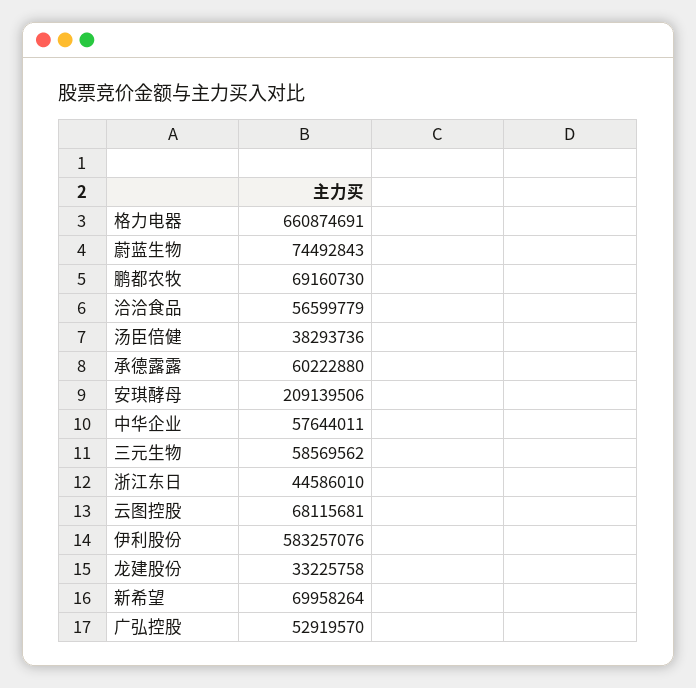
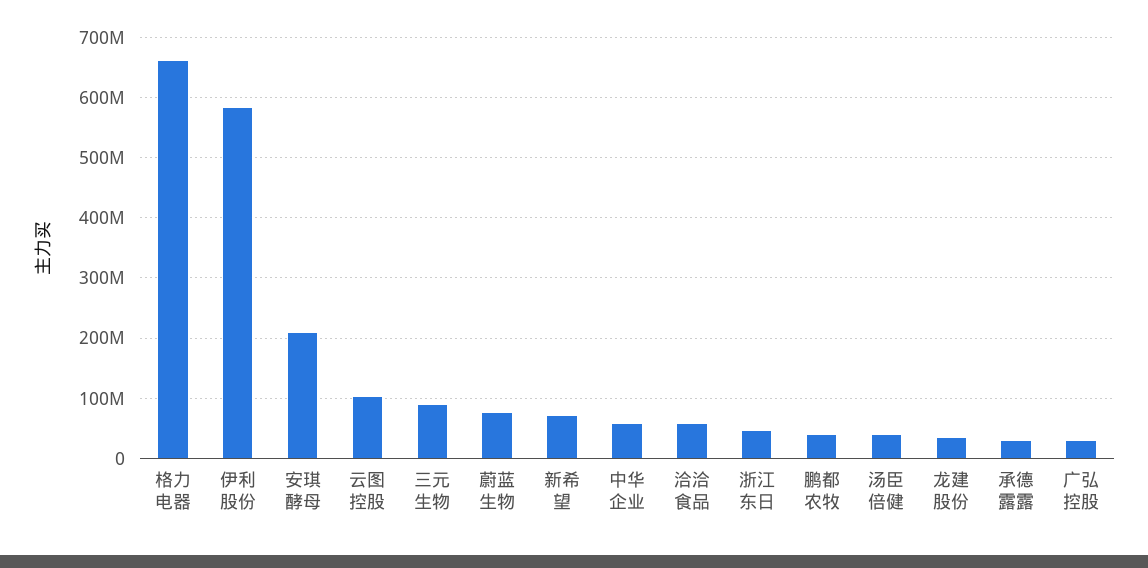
  {
    "格力电器": 660874691,
    "蔚蓝生物": 74492843,
-   "鹏都农牧": 69160730,
+   "鹏都农牧": 40000000,
    "洽洽食品": 56599779,
    "汤臣倍健": 38293736,
-   "承德露露": 60222880,
+   "承德露露": 30000000,
    "安琪酵母": 209139506,
    "中华企业": 57644011,
-   "三元生物": 58569562,
+   "三元生物": 90000000,
    "浙江东日": 44586010,
-   "云图控股": 68115681,
+   "云图控股": 100000000,
    "伊利股份": 583257076,
    "龙建股份": 33225758,
    "新希望": 69958264,
-   "广弘控股": 52919570
+   "广弘控股": 30000000
  }

